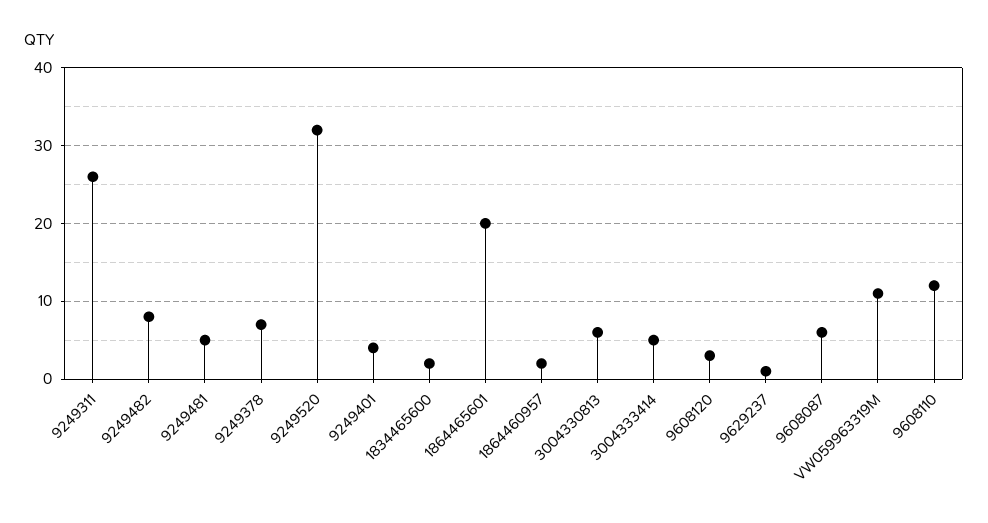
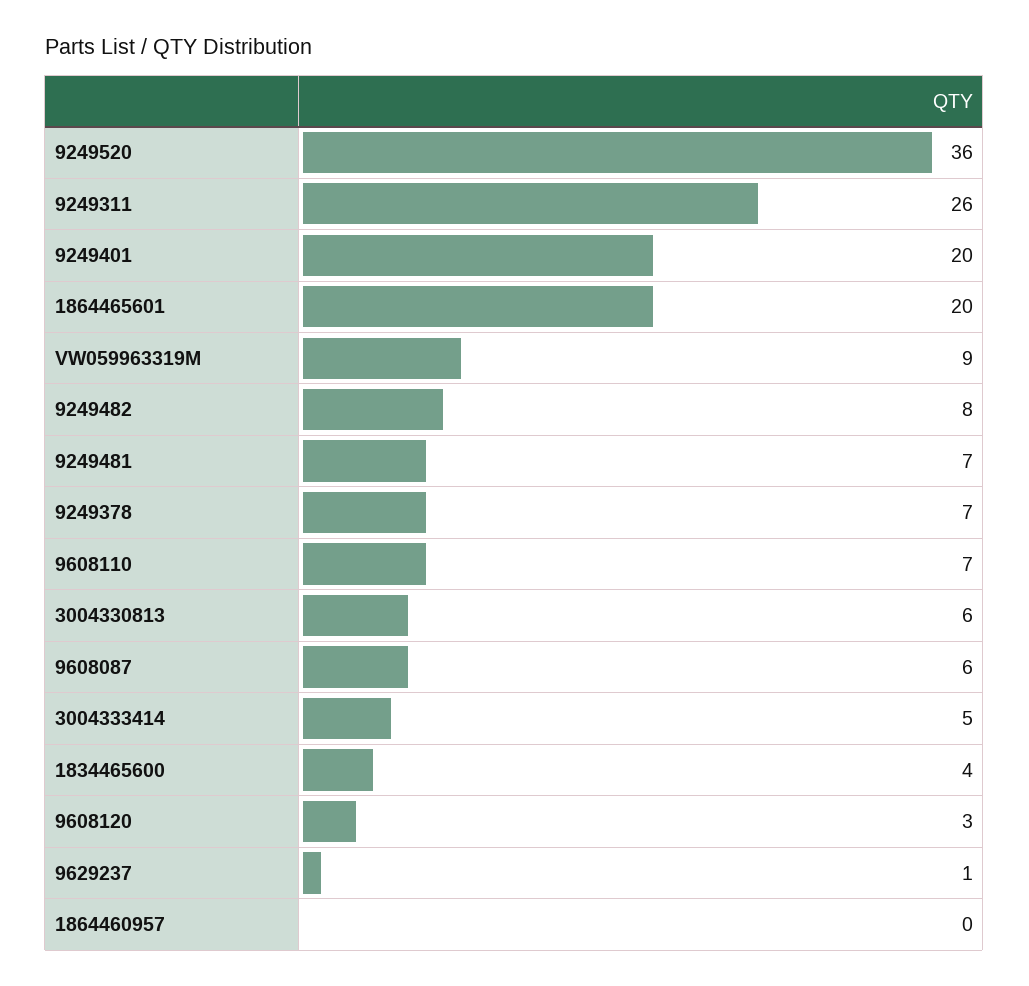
  {
    "9249311": 26,
    "9249482": 8,
-   "9249481": 5,
+   "9249481": 7,
    "9249378": 7,
-   "9249520": 32,
+   "9249520": 36,
-   "9249401": 4,
+   "9249401": 20,
-   "1834465600": 2,
+   "1834465600": 4,
    "1864465601": 20,
-   "1864460957": 2,
+   "1864460957": 0,
    "3004330813": 6,
    "3004333414": 5,
    "9608120": 3,
    "9629237": 1,
    "9608087": 6,
-   "VW059963319M": 11,
+   "VW059963319M": 9,
-   "9608110": 12
+   "9608110": 7
  }

